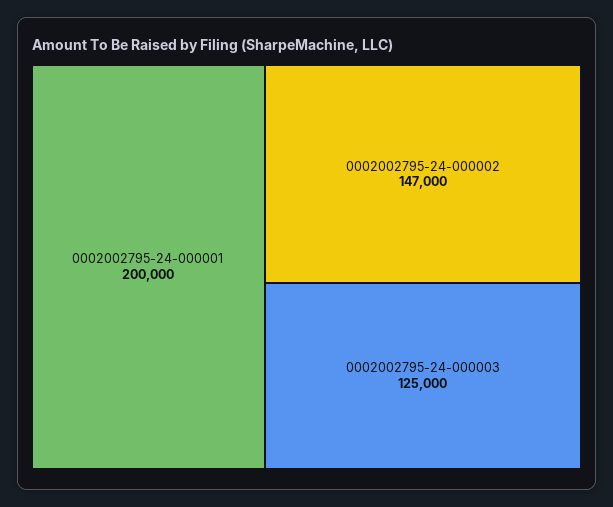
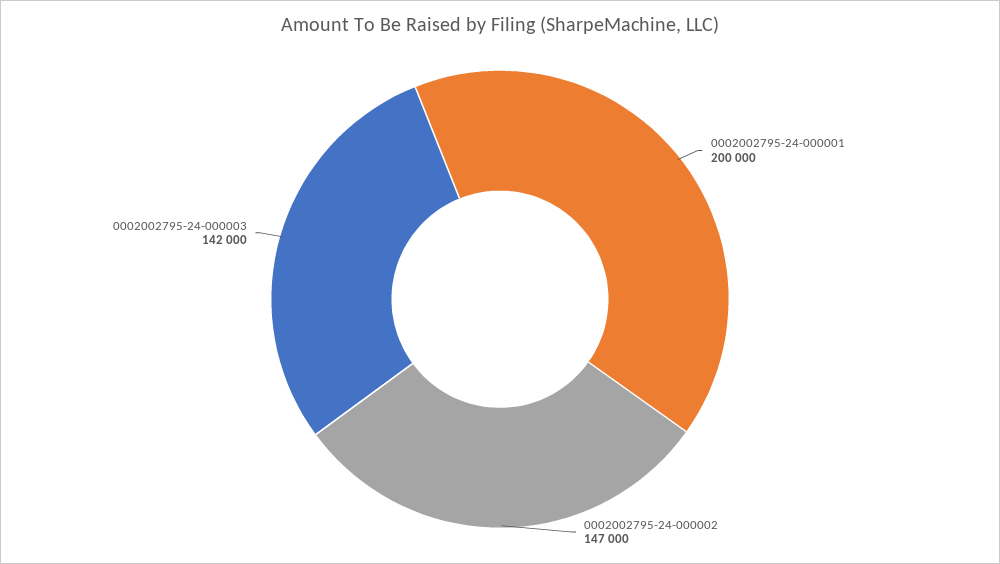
  {
    "0002002795-24-000001": 200000,
    "0002002795-24-000002": 147000,
-   "0002002795-24-000003": 125000
+   "0002002795-24-000003": 142000
  }

